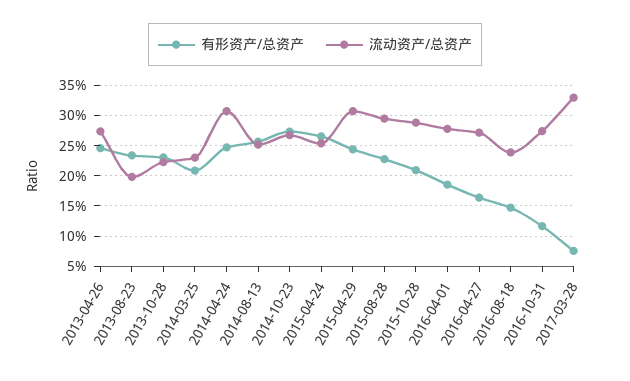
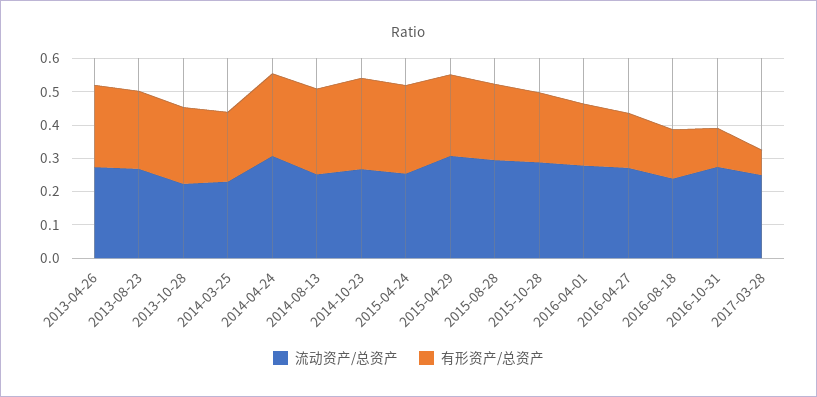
  {
    "有形资产/总资产": {
      "2013-04-26": 0.25,
      "2013-08-23": 0.23,
      "2013-10-28": 0.23,
      "2014-03-25": 0.21,
      "2014-04-24": 0.25,
      "2014-08-13": 0.26,
      "2014-10-23": 0.27,
      "2015-04-24": 0.27,
      "2015-04-29": 0.24,
      "2015-08-28": 0.23,
      "2015-10-28": 0.21,
      "2016-04-01": 0.19,
      "2016-04-27": 0.16,
      "2016-08-18": 0.15,
      "2016-10-31": 0.12,
      "2017-03-28": 0.08
    },
    "流动资产/总资产": {
      "2013-04-26": 0.27,
-     "2013-08-23": 0.2,
+     "2013-08-23": 0.275,
      "2013-10-28": 0.22,
      "2014-03-25": 0.23,
      "2014-04-24": 0.31,
      "2014-08-13": 0.25,
      "2014-10-23": 0.27,
      "2015-04-24": 0.25,
      "2015-04-29": 0.31,
      "2015-08-28": 0.29,
      "2015-10-28": 0.29,
      "2016-04-01": 0.28,
      "2016-04-27": 0.27,
      "2016-08-18": 0.24,
      "2016-10-31": 0.27,
-     "2017-03-28": 0.33
+     "2017-03-28": 0.25
    }
  }

